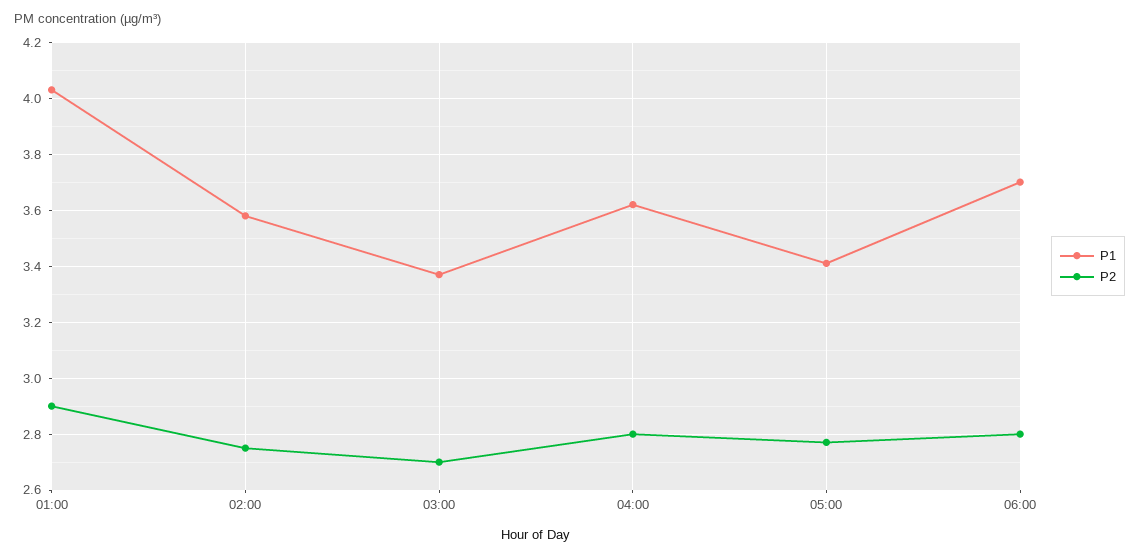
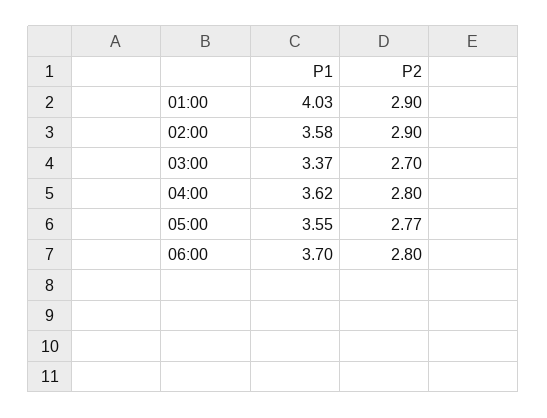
  {
    "P1": {
      "01:00": 4.03,
      "02:00": 3.58,
      "03:00": 3.37,
      "04:00": 3.62,
-     "05:00": 3.4,
+     "05:00": 3.55,
      "06:00": 3.7
    },
    "P2": {
      "01:00": 2.9,
-     "02:00": 2.75,
+     "02:00": 2.9,
      "03:00": 2.7,
      "04:00": 2.8,
      "05:00": 2.77,
      "06:00": 2.8
    }
  }

